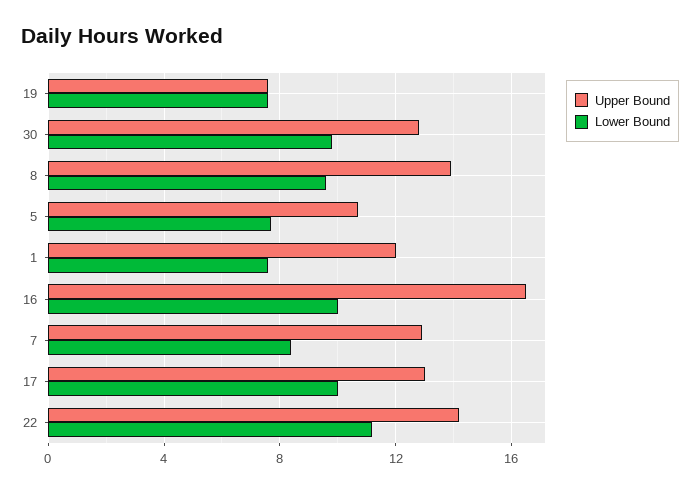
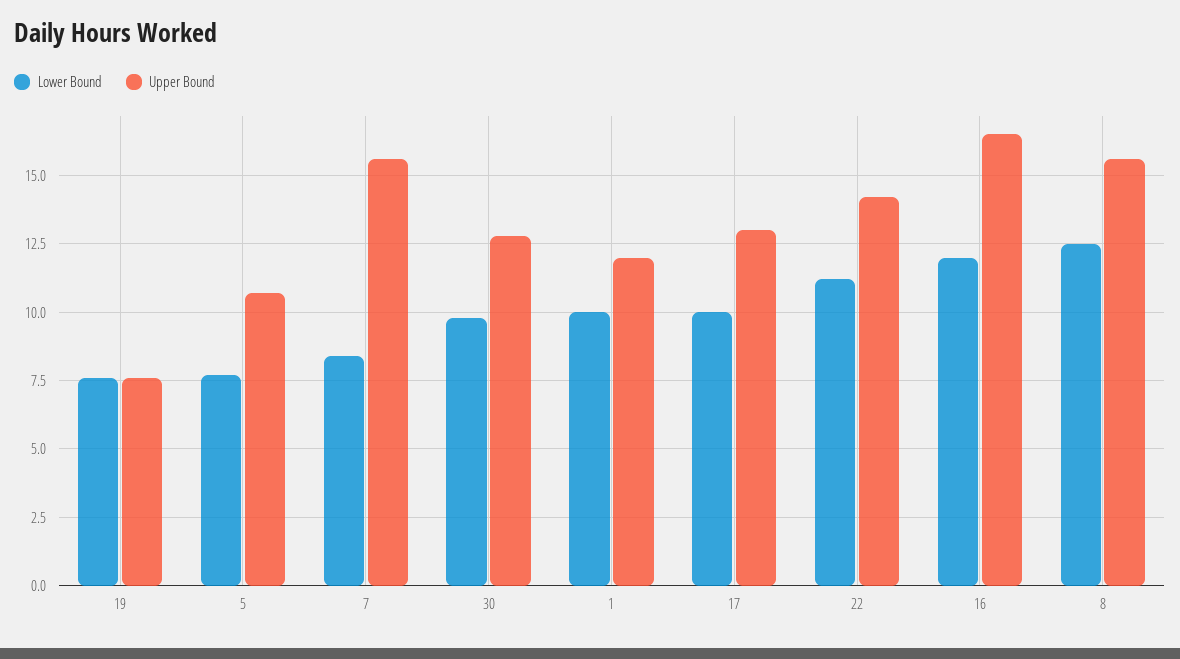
  {
    "Upper Bound": {
      "19": 7.5,
      "30": 13,
-     "8": 14,
+     "8": 15.5,
      "5": 10.5,
      "1": 12,
      "16": 16.5,
-     "7": 13,
+     "7": 15.5,
      "17": 13,
      "22": 14
    },
    "Lower Bound": {
      "19": 7.5,
      "30": 10,
-     "8": 9.5,
+     "8": 12.5,
      "5": 7.5,
-     "1": 7.5,
+     "1": 10,
-     "16": 10,
+     "16": 12,
      "7": 8.5,
      "17": 10,
      "22": 11
    }
  }

